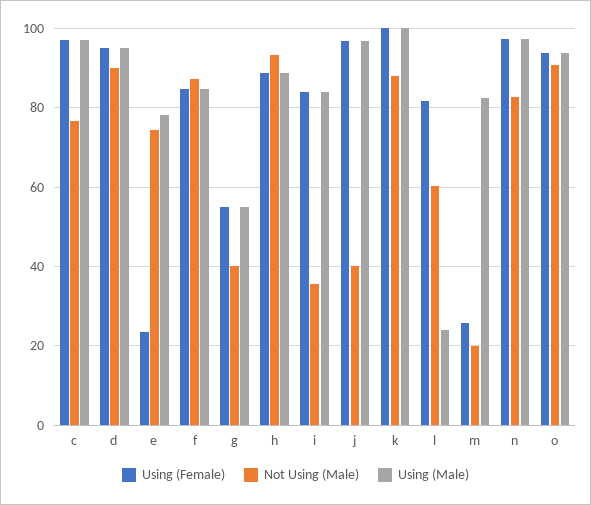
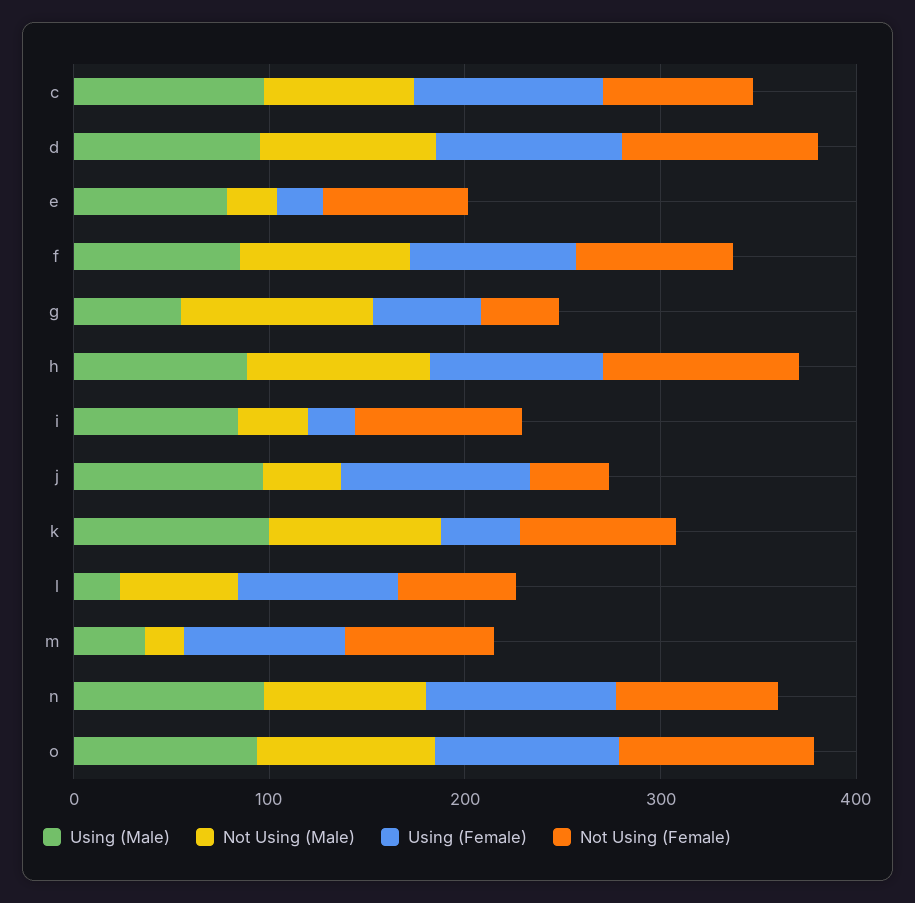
  {
    "Using (Female)": {
      "c": 98,
      "d": 96,
      "e": 24,
      "f": 84,
      "g": 54,
      "h": 88,
-     "i": 84,
+     "i": 20,
      "j": 96,
-     "k": 100,
+     "k": 40,
      "l": 82,
-     "m": 26,
+     "m": 80,
      "n": 98,
      "o": 94
    },
    "Not Using (Male)": {
      "c": 76,
      "d": 90,
-     "e": 74,
+     "e": 20,
      "f": 88,
-     "g": 40,
+     "g": 100,
      "h": 94,
      "i": 36,
      "j": 40,
      "k": 88,
      "l": 60,
      "m": 20,
      "n": 82,
      "o": 90
    },
    "Using (Male)": {
      "c": 98,
      "d": 96,
      "e": 78,
      "f": 84,
      "g": 54,
      "h": 88,
      "i": 84,
      "j": 96,
      "k": 100,
      "l": 24,
-     "m": 82,
+     "m": 40,
      "n": 98,
      "o": 94
-   }
+   },
+   "Not Using (Female)": {
+     "c": 80,
+     "d": 100,
+     "e": 80,
+     "f": 80,
+     "g": 40,
+     "h": 100,
+     "i": 80,
+     "j": 40,
+     "k": 80,
+     "l": 60,
+     "m": 80,
+     "n": 80,
+     "o": 100
+   }
  }

